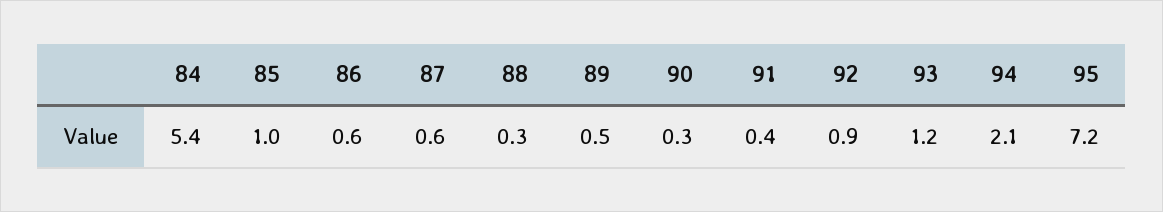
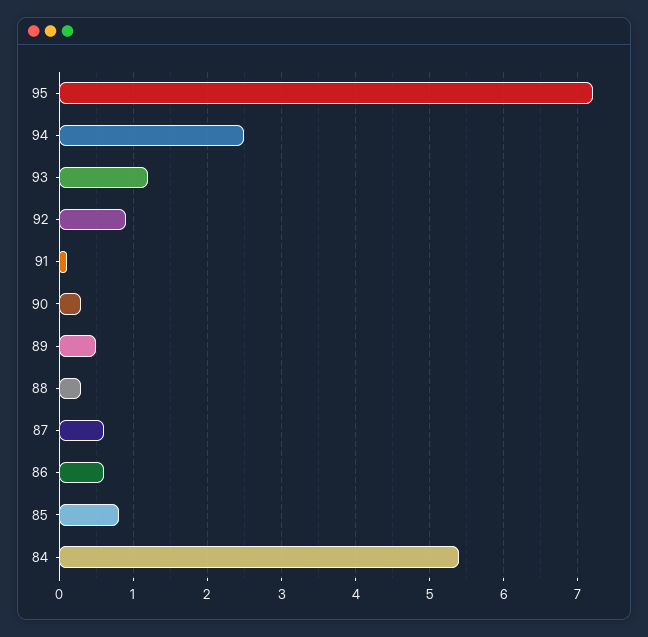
  {
    "84": 5.4,
-   "85": 1,
+   "85": 0.8,
    "86": 0.6,
    "87": 0.6,
    "88": 0.3,
    "89": 0.5,
    "90": 0.3,
-   "91": 0.4,
+   "91": 0.1,
    "92": 0.9,
    "93": 1.2,
-   "94": 2.1,
+   "94": 2.5,
    "95": 7.2
  }

